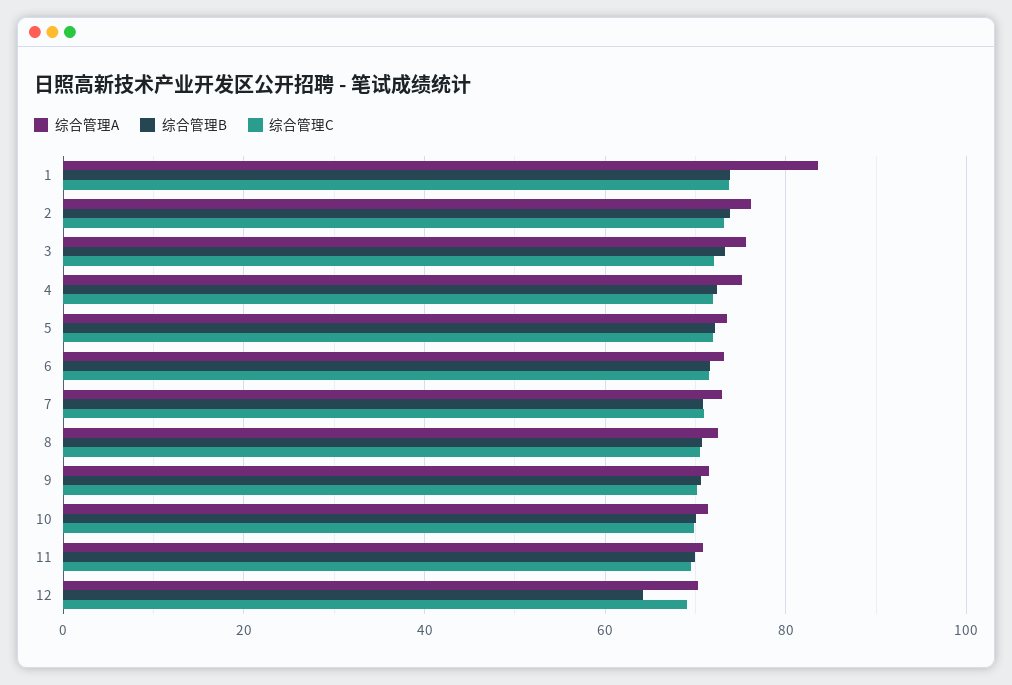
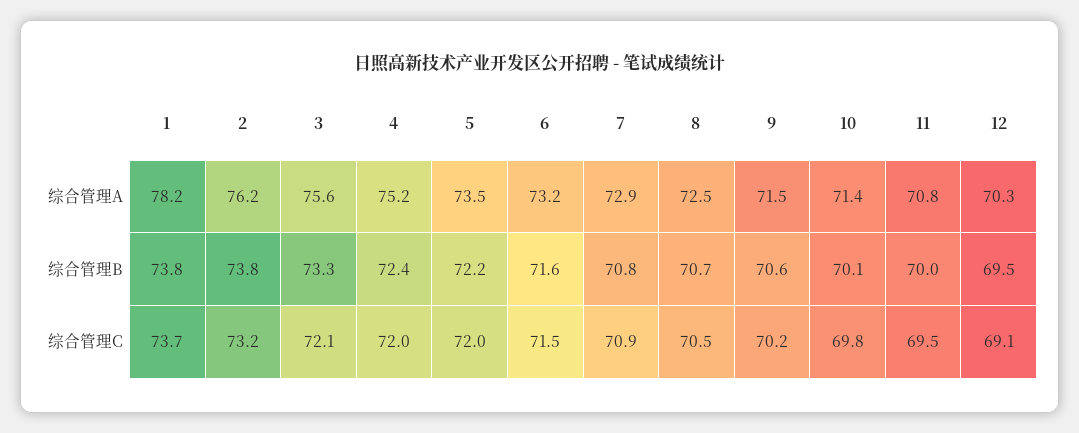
  {
    "综合管理A": {
-     "1": 84,
+     "1": 78.2,
      "2": 76.2,
      "3": 75.6,
      "4": 75.2,
      "5": 73.5,
      "6": 73.2,
      "7": 72.9,
      "8": 72.5,
      "9": 71.5,
      "10": 71.4,
      "11": 70.8,
      "12": 70.3
    },
    "综合管理B": {
      "1": 73.8,
      "2": 73.8,
      "3": 73.3,
      "4": 72.4,
      "5": 72.2,
      "6": 71.6,
      "7": 70.8,
      "8": 70.7,
      "9": 70.6,
      "10": 70.1,
      "11": 70,
-     "12": 64
+     "12": 69.5
    },
    "综合管理C": {
      "1": 73.7,
      "2": 73.2,
      "3": 72.1,
      "4": 72,
      "5": 72,
      "6": 71.5,
      "7": 70.9,
      "8": 70.5,
      "9": 70.2,
      "10": 69.8,
      "11": 69.5,
      "12": 69.1
    }
  }

